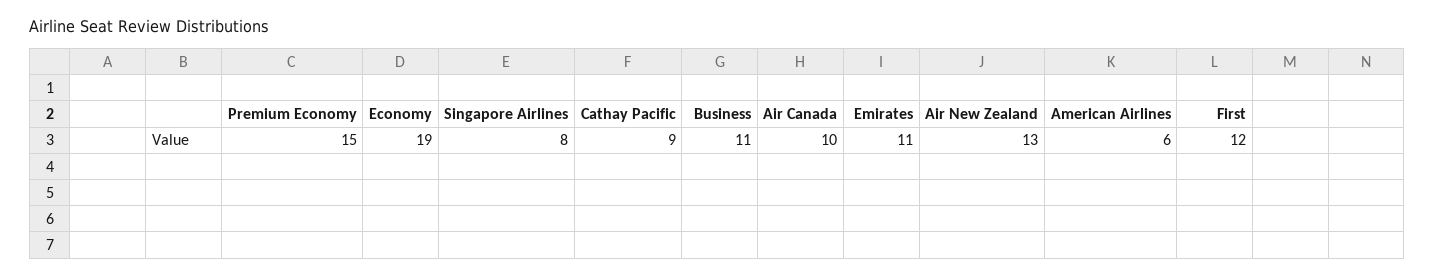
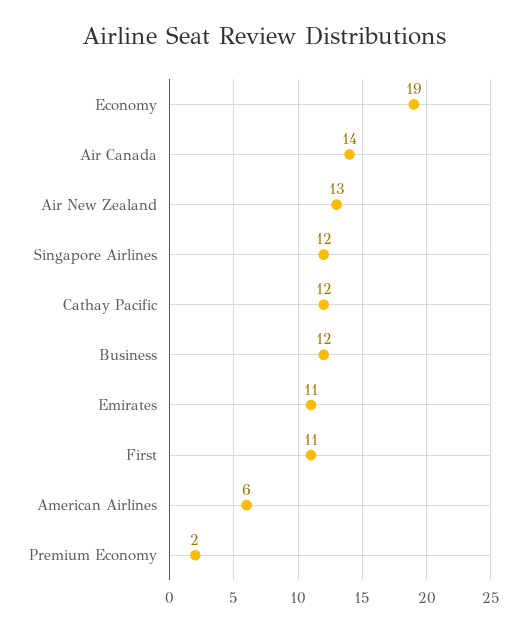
  {
-   "Premium Economy": 15,
+   "Premium Economy": 2,
    "Economy": 19,
-   "Singapore Airlines": 8,
+   "Singapore Airlines": 12,
-   "Cathay Pacific": 9,
+   "Cathay Pacific": 12,
-   "Business": 11,
+   "Business": 12,
-   "Air Canada": 10,
+   "Air Canada": 14,
    "Emirates": 11,
    "Air New Zealand": 13,
    "American Airlines": 6,
-   "First": 12
+   "First": 11
  }

